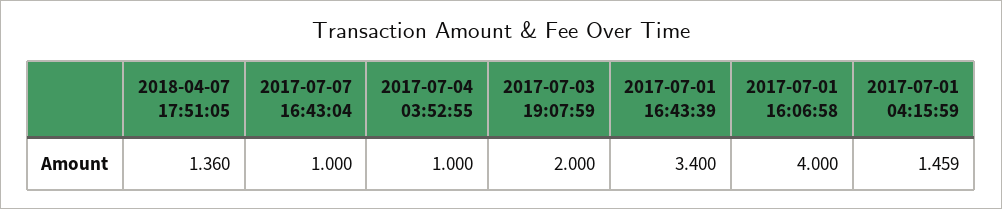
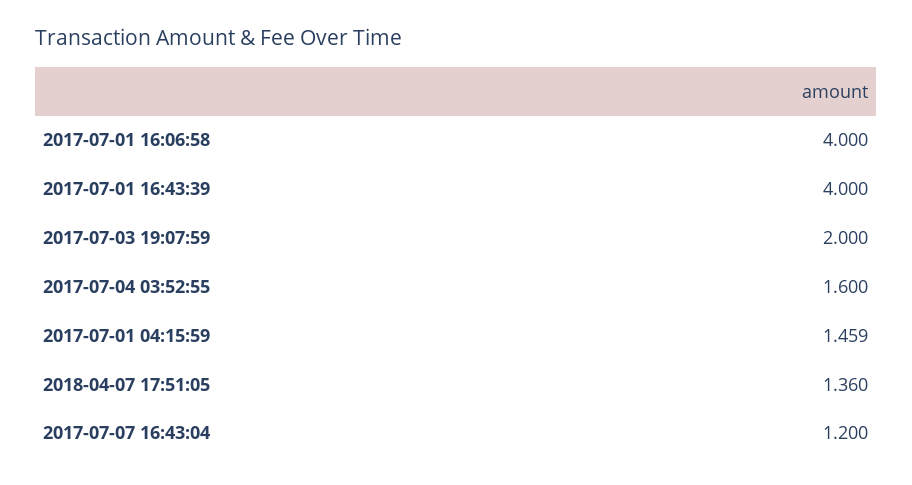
  {
    "2018-04-07 17:51:05": 1.36,
-   "2017-07-07 16:43:04": 1,
+   "2017-07-07 16:43:04": 1.2,
-   "2017-07-04 03:52:55": 1,
+   "2017-07-04 03:52:55": 1.6,
    "2017-07-03 19:07:59": 2,
-   "2017-07-01 16:43:39": 3.4,
+   "2017-07-01 16:43:39": 4,
    "2017-07-01 16:06:58": 4,
    "2017-07-01 04:15:59": 1.459
  }

